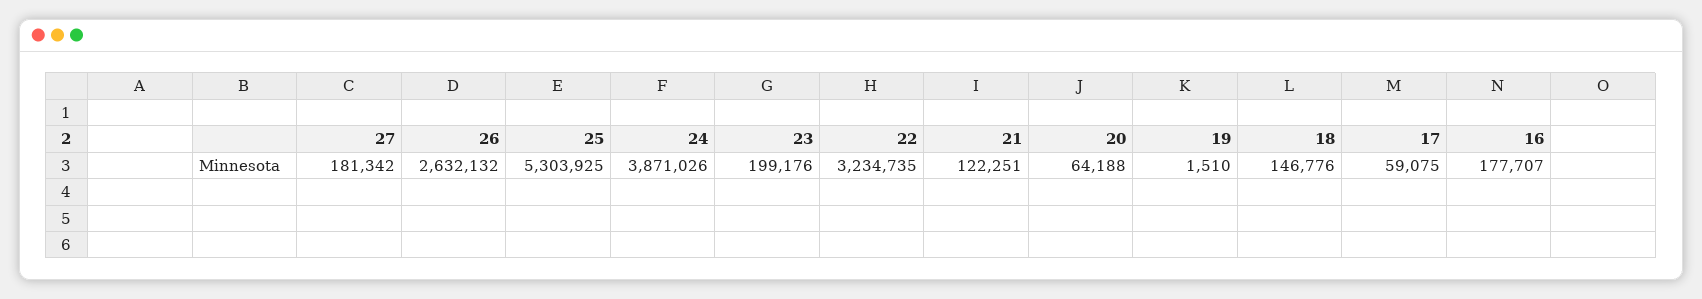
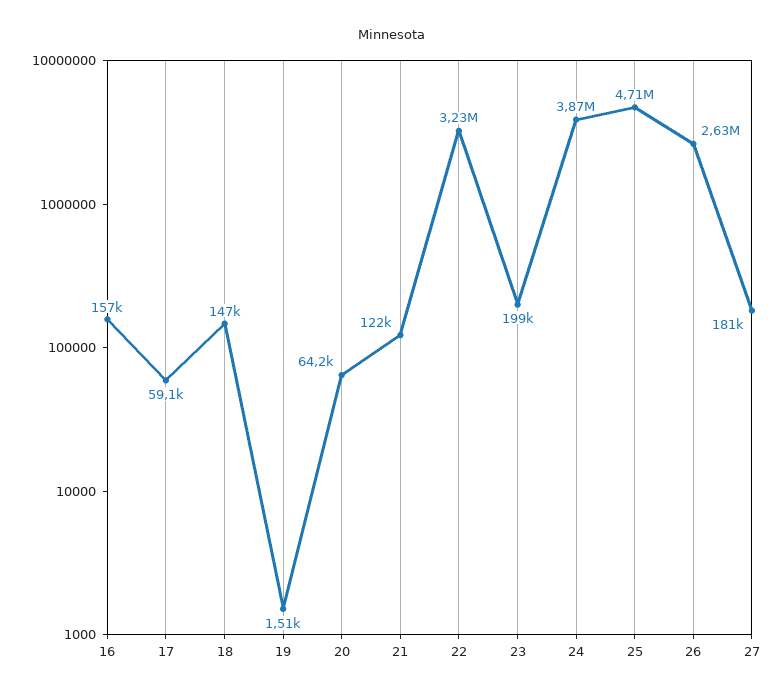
  {
    "27": 181342,
    "26": 2632132,
-   "25": 5303925,
+   "25": 4710000,
    "24": 3871026,
    "23": 199176,
    "22": 3234735,
    "21": 122251,
    "20": 64188,
    "19": 1510,
    "18": 146776,
    "17": 59075,
-   "16": 177707
+   "16": 157000
  }

